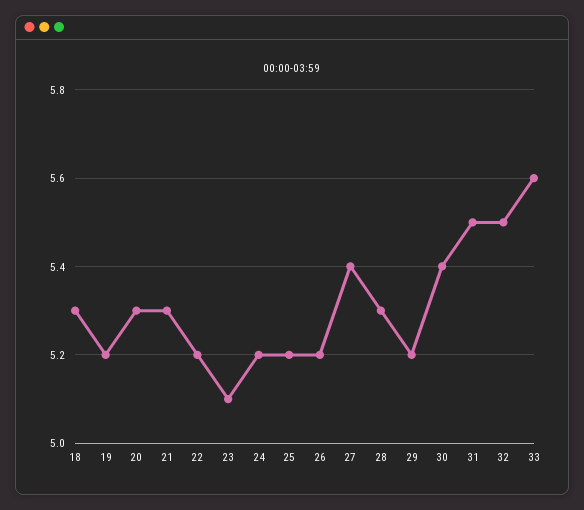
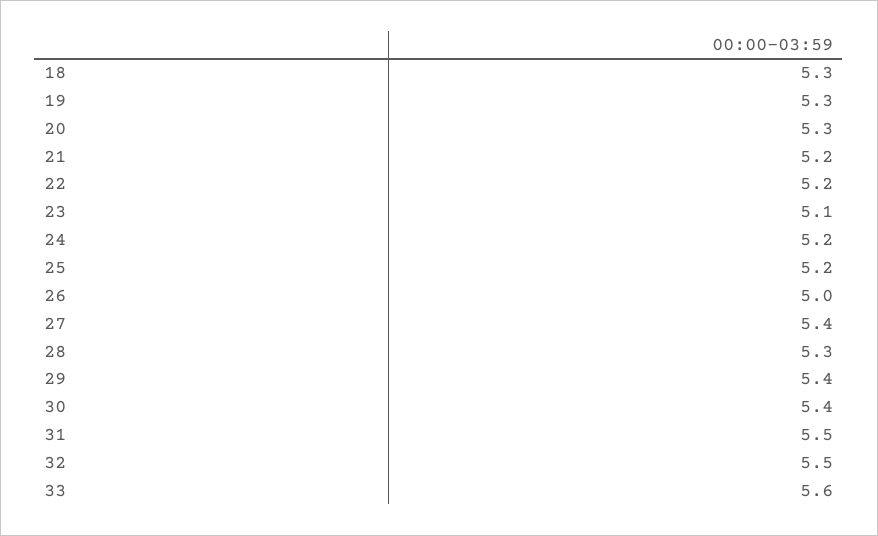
  {
    "18": 5.3,
-   "19": 5.2,
+   "19": 5.3,
    "20": 5.3,
-   "21": 5.3,
+   "21": 5.2,
    "22": 5.2,
    "23": 5.1,
    "24": 5.2,
    "25": 5.2,
-   "26": 5.2,
+   "26": 5,
    "27": 5.4,
    "28": 5.3,
-   "29": 5.2,
+   "29": 5.4,
    "30": 5.4,
    "31": 5.5,
    "32": 5.5,
    "33": 5.6
  }

